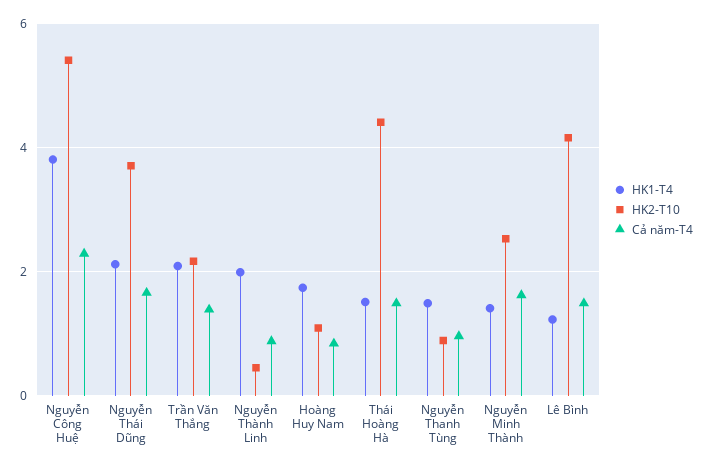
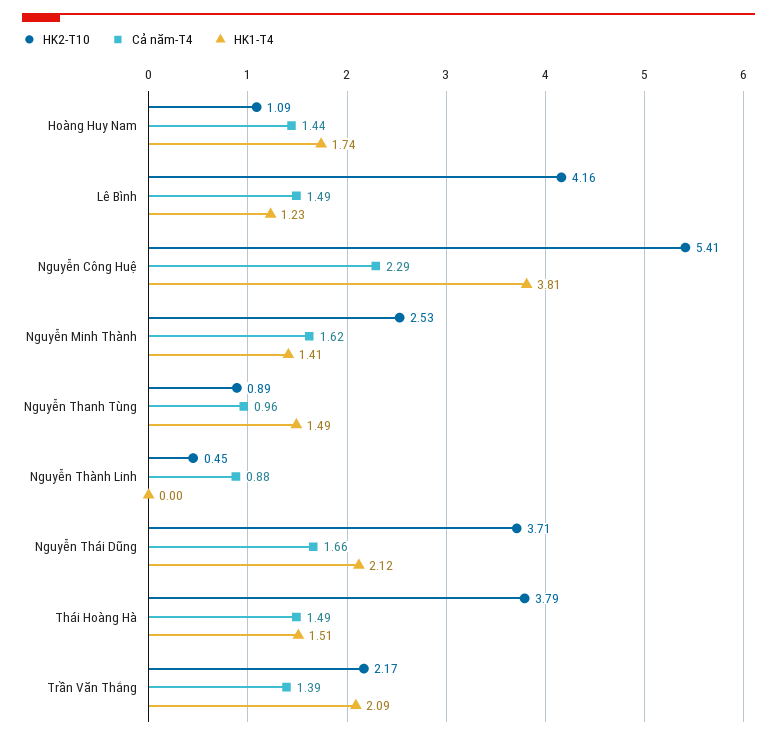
  {
    "HK1-T4": {
      "Nguyễn Công Huệ": 3.81,
      "Nguyễn Thái Dũng": 2.12,
      "Trần Văn Thắng": 2.09,
-     "Nguyễn Thành Linh": 2,
+     "Nguyễn Thành Linh": 0,
      "Hoàng Huy Nam": 1.74,
      "Thái Hoàng Hà": 1.51,
      "Nguyễn Thanh Tùng": 1.49,
      "Nguyễn Minh Thành": 1.41,
      "Lê Bình": 1.23
    },
    "HK2-T10": {
      "Nguyễn Công Huệ": 5.41,
      "Nguyễn Thái Dũng": 3.71,
      "Trần Văn Thắng": 2.17,
      "Nguyễn Thành Linh": 0.45,
      "Hoàng Huy Nam": 1.09,
-     "Thái Hoàng Hà": 4.4,
+     "Thái Hoàng Hà": 3.79,
      "Nguyễn Thanh Tùng": 0.89,
      "Nguyễn Minh Thành": 2.53,
      "Lê Bình": 4.16
    },
    "Cả năm-T4": {
      "Nguyễn Công Huệ": 2.29,
      "Nguyễn Thái Dũng": 1.66,
      "Trần Văn Thắng": 1.39,
      "Nguyễn Thành Linh": 0.88,
-     "Hoàng Huy Nam": 0.8,
+     "Hoàng Huy Nam": 1.44,
      "Thái Hoàng Hà": 1.49,
      "Nguyễn Thanh Tùng": 0.96,
      "Nguyễn Minh Thành": 1.62,
      "Lê Bình": 1.49
    }
  }

